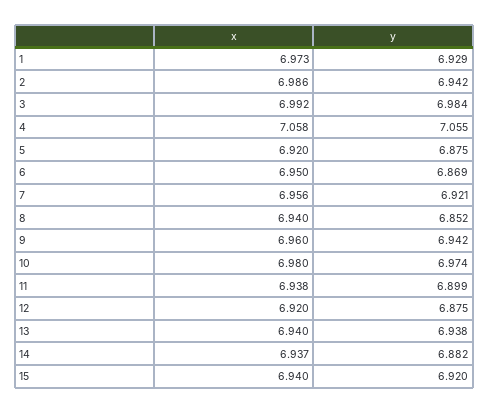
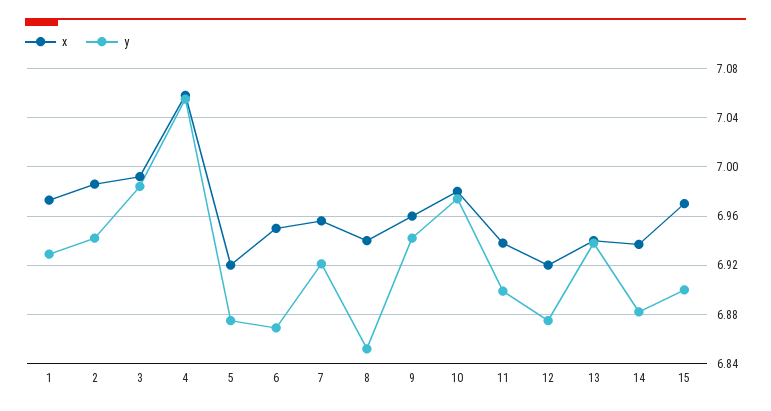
  {
    "x": {
      "1": 6.973,
      "2": 6.986,
      "3": 6.992,
      "4": 7.058,
      "5": 6.92,
      "6": 6.95,
      "7": 6.956,
      "8": 6.94,
      "9": 6.96,
      "10": 6.98,
      "11": 6.938,
      "12": 6.92,
      "13": 6.94,
      "14": 6.937,
-     "15": 6.94
+     "15": 6.97
    },
    "y": {
      "1": 6.929,
      "2": 6.942,
      "3": 6.984,
      "4": 7.055,
      "5": 6.875,
      "6": 6.869,
      "7": 6.921,
      "8": 6.852,
      "9": 6.942,
      "10": 6.974,
      "11": 6.899,
      "12": 6.875,
      "13": 6.938,
      "14": 6.882,
-     "15": 6.92
+     "15": 6.9
    }
  }

